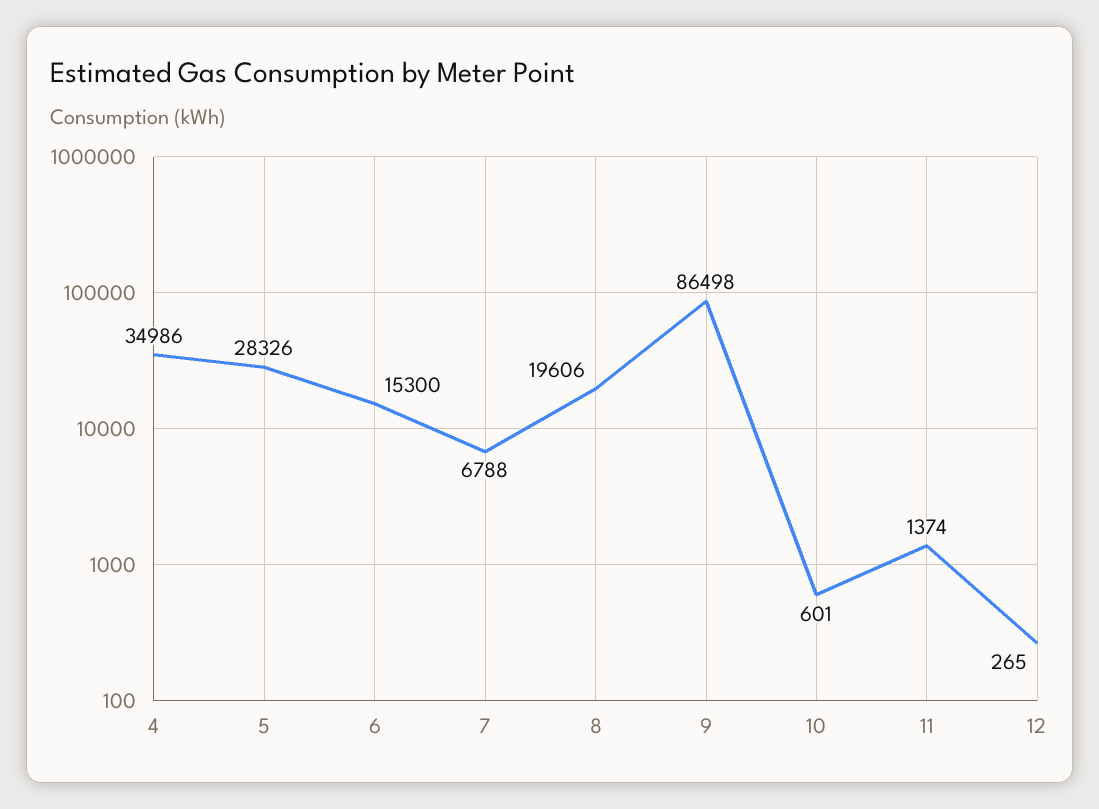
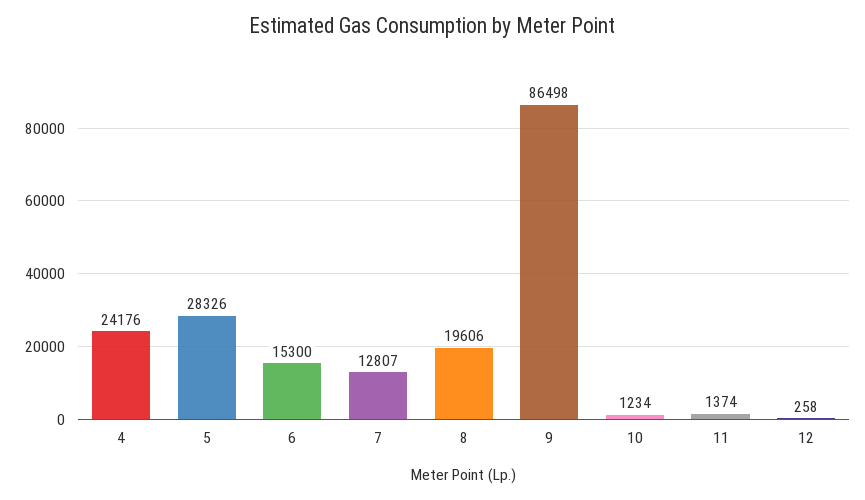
  {
-   "4": 34986,
+   "4": 24176,
    "5": 28326,
    "6": 15300,
-   "7": 6788,
+   "7": 12807,
    "8": 19606,
    "9": 86498,
-   "10": 601,
+   "10": 1234,
    "11": 1374,
-   "12": 265
+   "12": 258
  }

